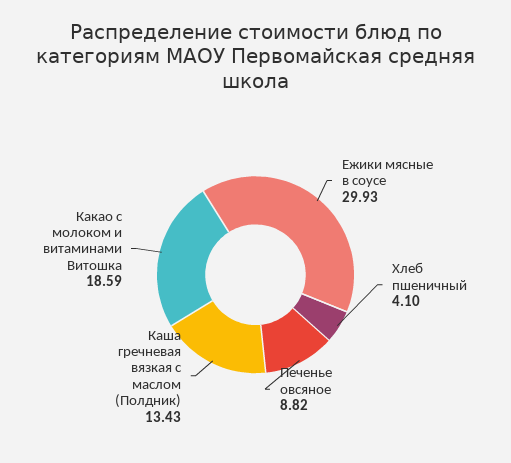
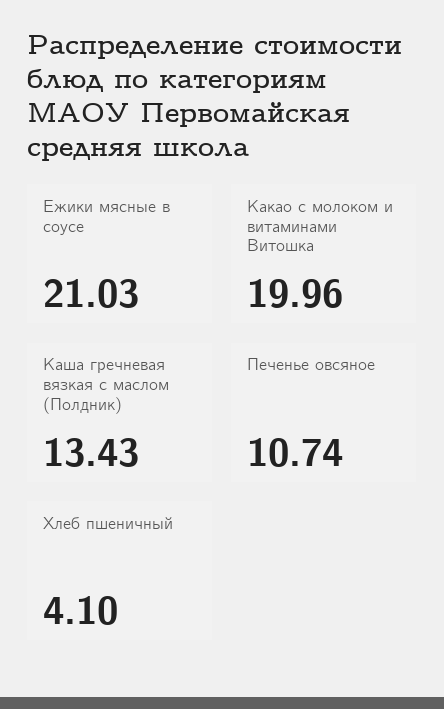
  {
-   "Ежики мясные в соусе": 29.93,
+   "Ежики мясные в соусе": 21.03,
    "Хлеб пшеничный": 4.1,
-   "Печенье овсяное": 8.82,
+   "Печенье овсяное": 10.74,
    "Каша гречневая вязкая с маслом (Полдник)": 13.43,
-   "Какао с молоком и витаминами Витошка": 18.59
+   "Какао с молоком и витаминами Витошка": 19.96
  }

